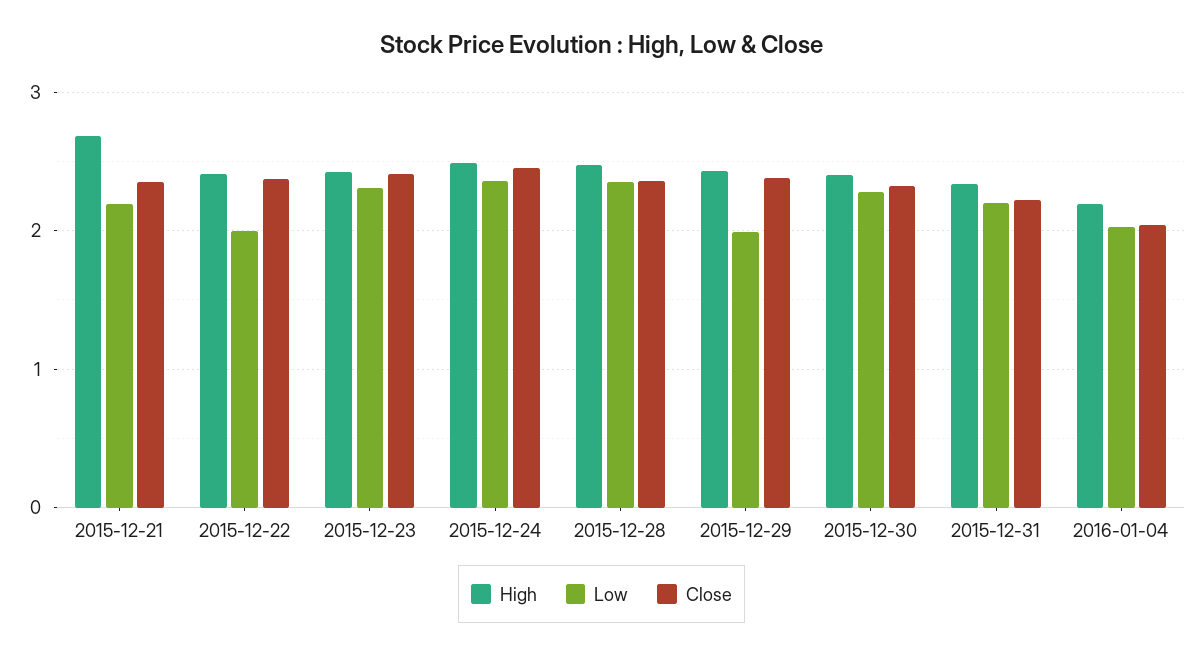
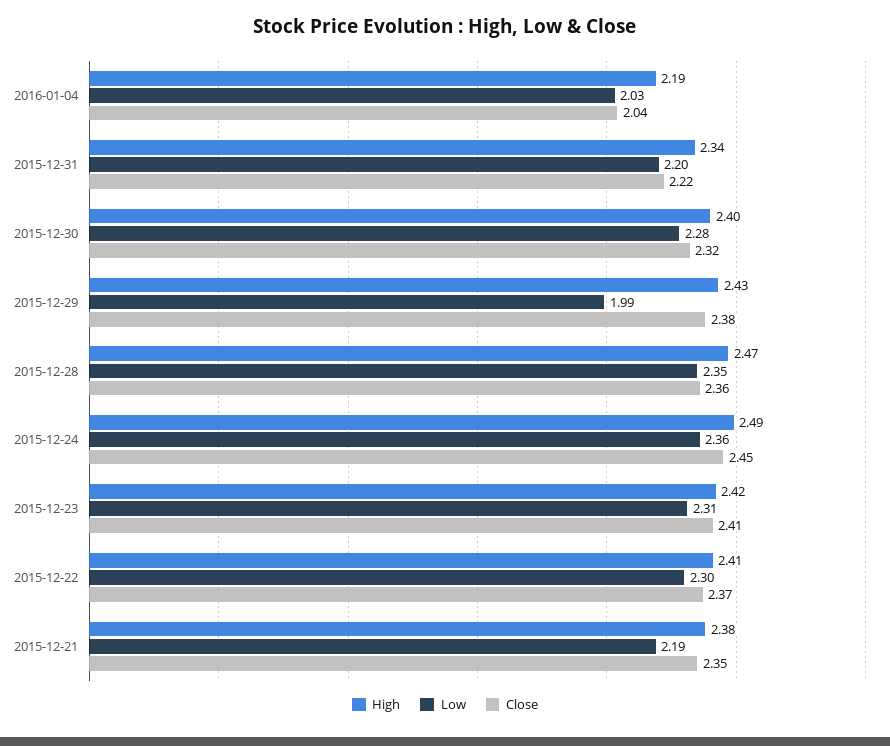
  {
    "High": {
-     "2015-12-21": 2.7,
+     "2015-12-21": 2.38,
      "2015-12-22": 2.41,
      "2015-12-23": 2.42,
      "2015-12-24": 2.49,
      "2015-12-28": 2.47,
      "2015-12-29": 2.43,
      "2015-12-30": 2.4,
      "2015-12-31": 2.34,
      "2016-01-04": 2.19
    },
    "Low": {
      "2015-12-21": 2.19,
-     "2015-12-22": 2,
+     "2015-12-22": 2.3,
      "2015-12-23": 2.31,
      "2015-12-24": 2.36,
      "2015-12-28": 2.35,
      "2015-12-29": 1.99,
      "2015-12-30": 2.28,
      "2015-12-31": 2.2,
      "2016-01-04": 2.03
    },
    "Close": {
      "2015-12-21": 2.35,
      "2015-12-22": 2.37,
      "2015-12-23": 2.41,
      "2015-12-24": 2.45,
      "2015-12-28": 2.36,
      "2015-12-29": 2.38,
      "2015-12-30": 2.32,
      "2015-12-31": 2.22,
      "2016-01-04": 2.04
    }
  }

